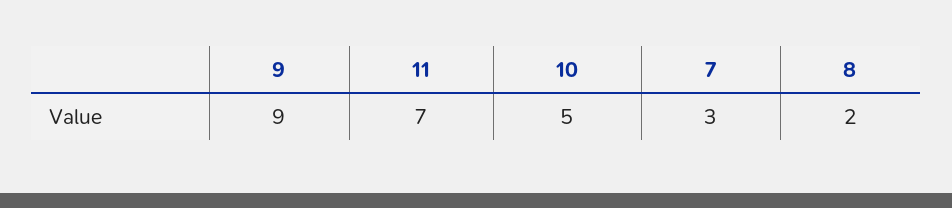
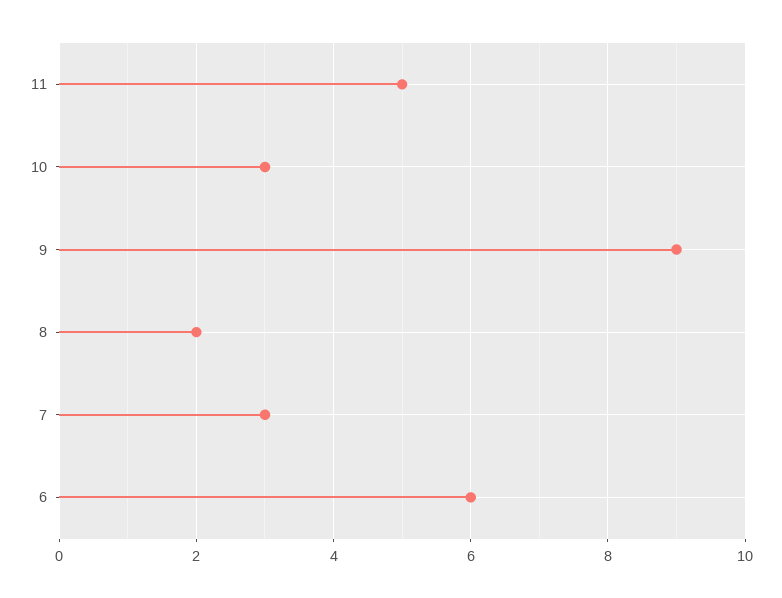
  {
    "9": 9,
-   "11": 7,
+   "11": 5,
-   "10": 5,
+   "10": 3,
    "7": 3,
-   "8": 2
+   "8": 2,
+   "6": 6
  }

